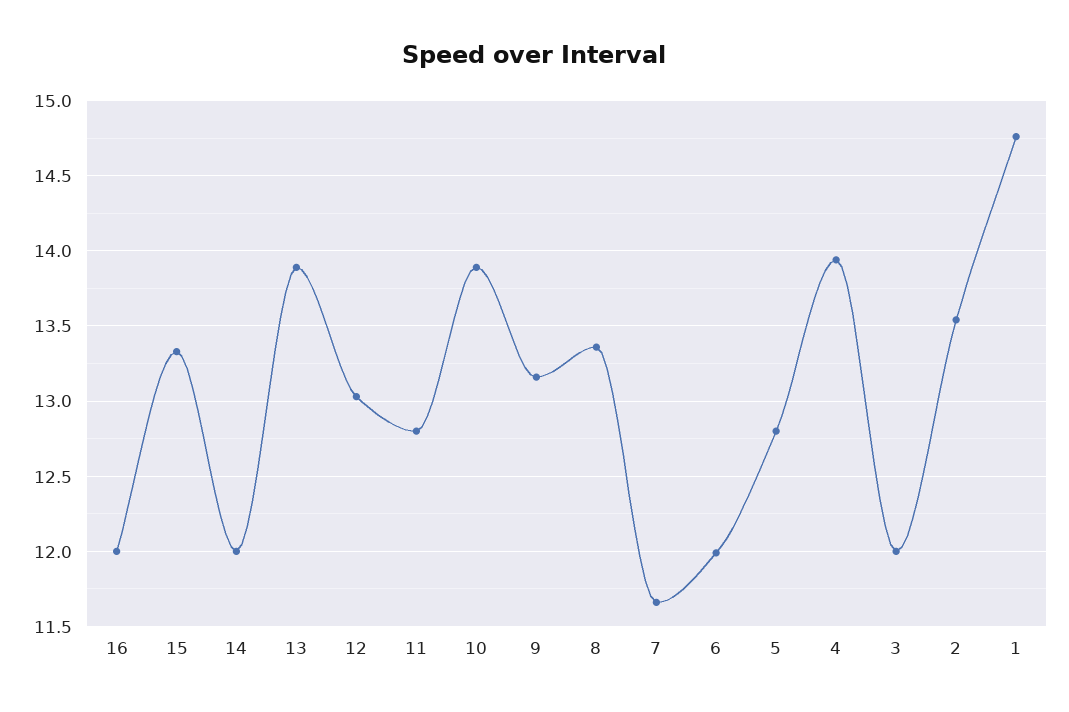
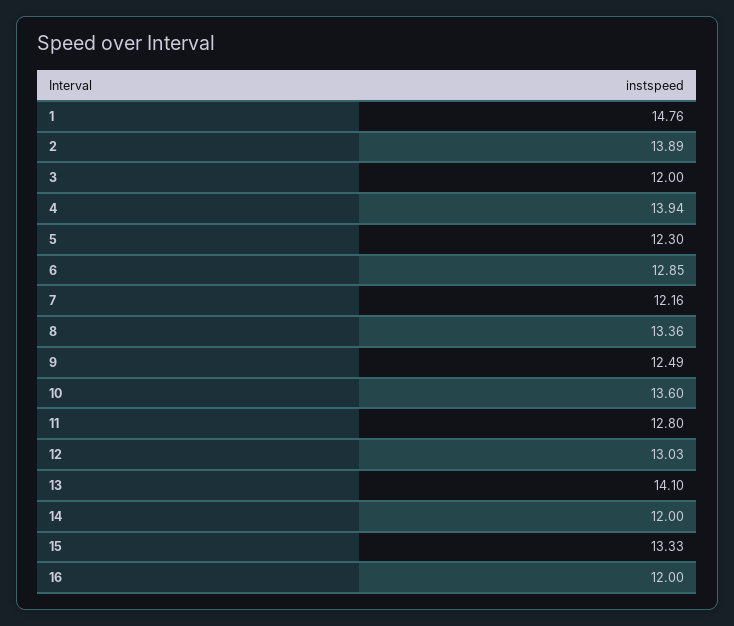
  {
    "16": 12,
    "15": 13.33,
    "14": 12,
-   "13": 13.9,
+   "13": 14.1,
    "12": 13.03,
    "11": 12.8,
-   "10": 13.9,
+   "10": 13.6,
-   "9": 13.15,
+   "9": 12.49,
    "8": 13.36,
-   "7": 11.65,
+   "7": 12.16,
-   "6": 12,
+   "6": 12.85,
-   "5": 12.8,
+   "5": 12.3,
    "4": 13.94,
    "3": 12,
-   "2": 13.55,
+   "2": 13.89,
    "1": 14.76
  }

